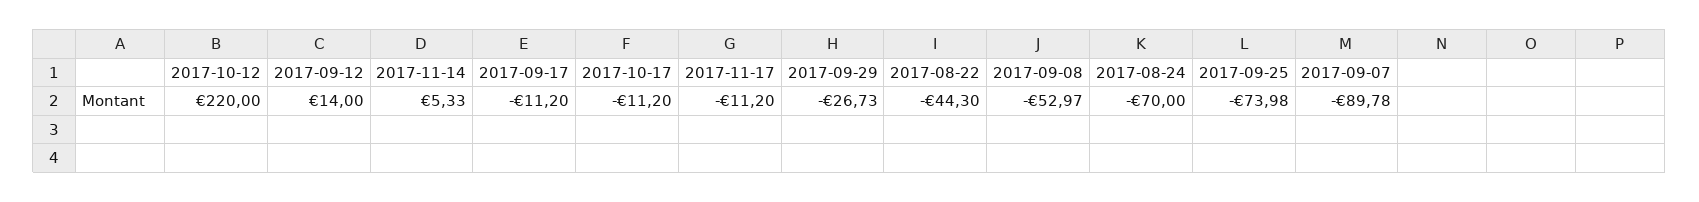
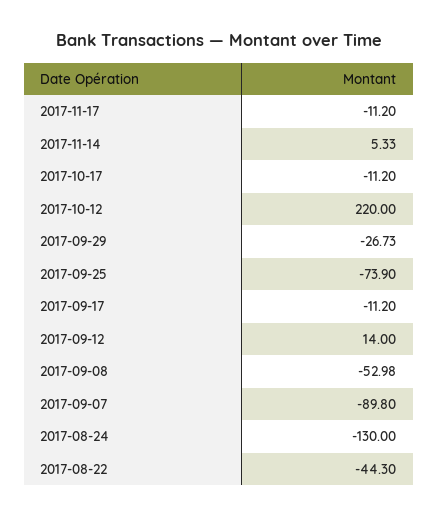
  {
    "2017-10-12": 220,
    "2017-09-12": 14,
    "2017-11-14": 5.33,
    "2017-09-17": -11.2,
    "2017-10-17": -11.2,
    "2017-11-17": -11.2,
    "2017-09-29": -26.73,
    "2017-08-22": -44.3,
-   "2017-09-08": -52.97,
+   "2017-09-08": -52.98,
-   "2017-08-24": -70,
+   "2017-08-24": -130,
-   "2017-09-25": -73.98,
+   "2017-09-25": -73.9,
-   "2017-09-07": -89.78
+   "2017-09-07": -89.8
  }

